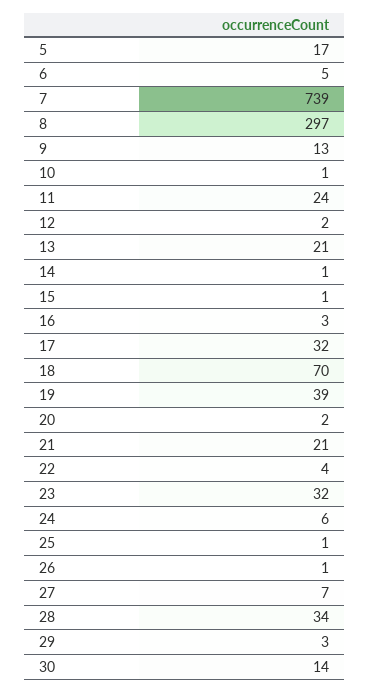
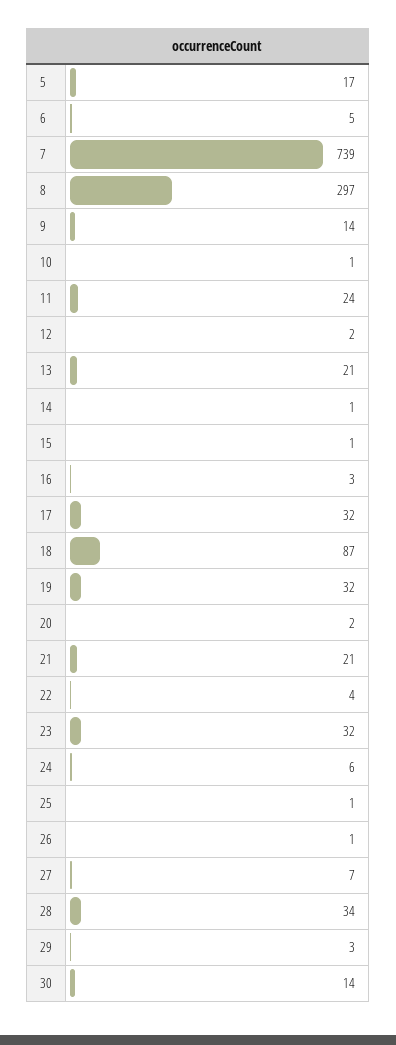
  {
    "5": 17,
    "6": 5,
    "7": 739,
    "8": 297,
-   "9": 13,
+   "9": 14,
    "10": 1,
    "11": 24,
    "12": 2,
    "13": 21,
    "14": 1,
    "15": 1,
    "16": 3,
    "17": 32,
-   "18": 70,
+   "18": 87,
-   "19": 39,
+   "19": 32,
    "20": 2,
    "21": 21,
    "22": 4,
    "23": 32,
    "24": 6,
    "25": 1,
    "26": 1,
    "27": 7,
    "28": 34,
    "29": 3,
    "30": 14
  }

